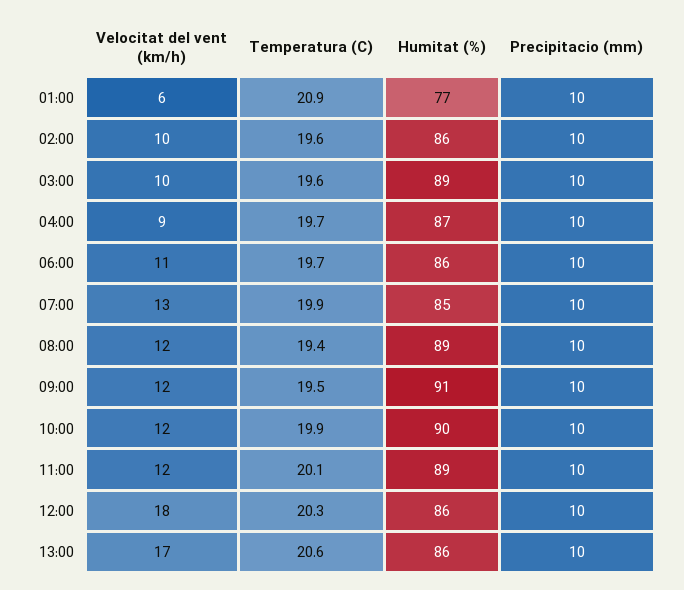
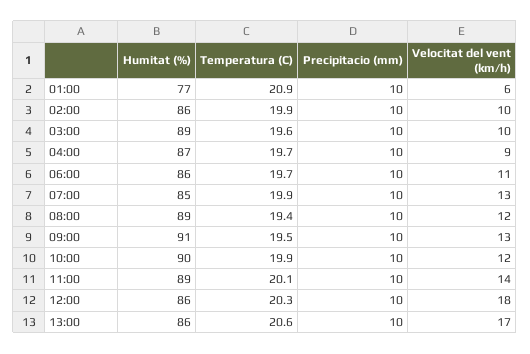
  {
    "Velocitat del vent (km/h)": {
      "01:00": 6,
      "02:00": 10,
      "03:00": 10,
      "04:00": 9,
      "06:00": 11,
      "07:00": 13,
      "08:00": 12,
-     "09:00": 12,
+     "09:00": 13,
      "10:00": 12,
-     "11:00": 12,
+     "11:00": 14,
      "12:00": 18,
      "13:00": 17
    },
    "Temperatura (C)": {
      "01:00": 20.9,
-     "02:00": 19.6,
+     "02:00": 19.9,
      "03:00": 19.6,
      "04:00": 19.7,
      "06:00": 19.7,
      "07:00": 19.9,
      "08:00": 19.4,
      "09:00": 19.5,
      "10:00": 19.9,
      "11:00": 20.1,
      "12:00": 20.3,
      "13:00": 20.6
    },
    "Humitat (%)": {
      "01:00": 77,
      "02:00": 86,
      "03:00": 89,
      "04:00": 87,
      "06:00": 86,
      "07:00": 85,
      "08:00": 89,
      "09:00": 91,
      "10:00": 90,
      "11:00": 89,
      "12:00": 86,
      "13:00": 86
    },
    "Precipitacio (mm)": {
      "01:00": 10,
      "02:00": 10,
      "03:00": 10,
      "04:00": 10,
      "06:00": 10,
      "07:00": 10,
      "08:00": 10,
      "09:00": 10,
      "10:00": 10,
      "11:00": 10,
      "12:00": 10,
      "13:00": 10
    }
  }

